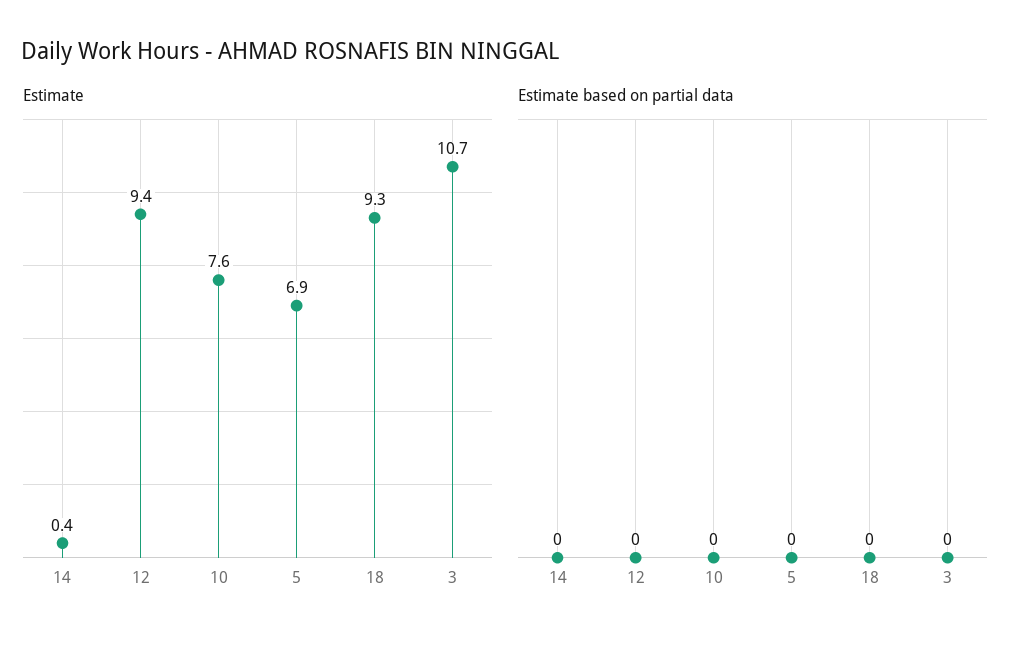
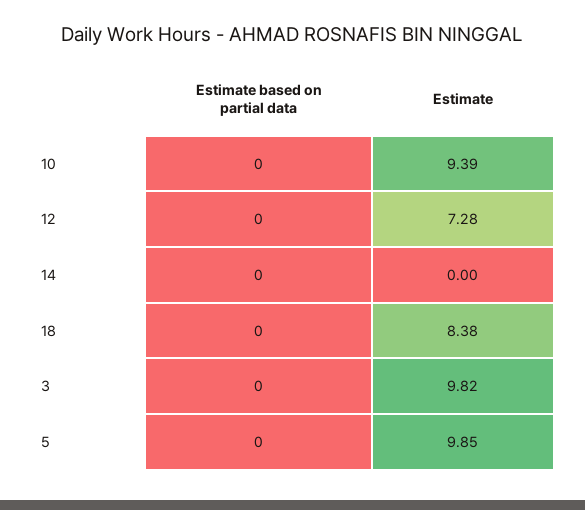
  {
    "Estimate": {
-     "14": 0.4,
+     "14": 0,
-     "12": 9.4,
+     "12": 7.28,
-     "10": 7.6,
+     "10": 9.39,
-     "5": 6.9,
+     "5": 9.85,
-     "18": 9.3,
+     "18": 8.38,
-     "3": 10.7
+     "3": 9.82
    },
    "Estimate based on partial data": {
      "14": 0,
      "12": 0,
      "10": 0,
      "5": 0,
      "18": 0,
      "3": 0
    }
  }

